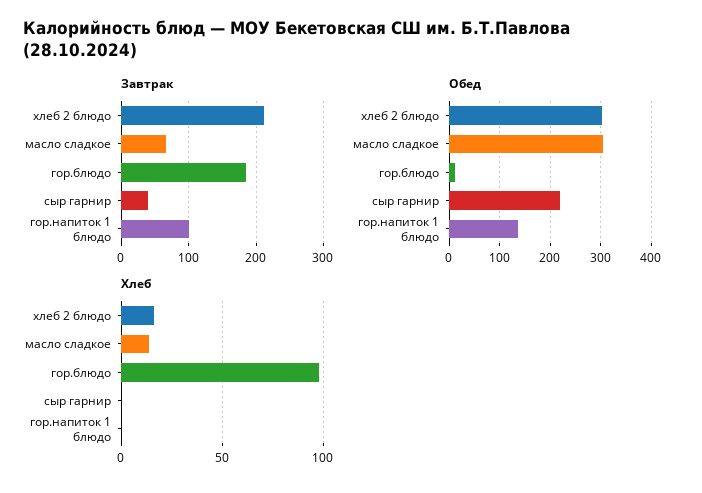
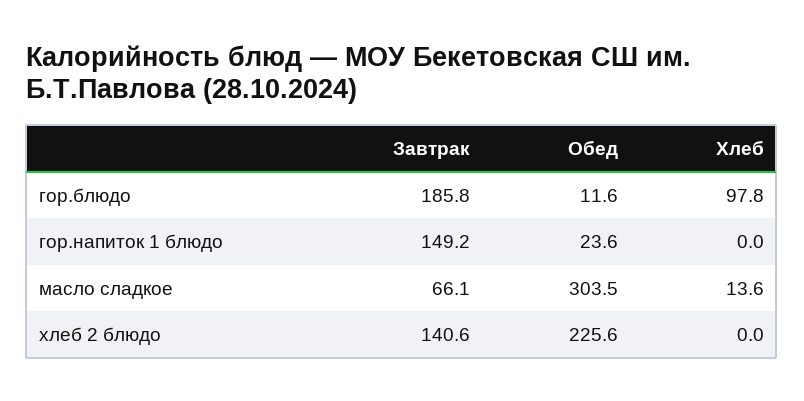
  {
    "Завтрак": {
-     "хлеб 2 блюдо": 210,
+     "хлеб 2 блюдо": 140.6,
      "масло сладкое": 66.1,
      "гор.блюдо": 185.8,
-     "сыр гарнир": 40,
-     "гор.напиток 1 блюдо": 100
+     "гор.напиток 1 блюдо": 149.2
    },
    "Обед": {
-     "хлеб 2 блюдо": 300,
+     "хлеб 2 блюдо": 225.6,
      "масло сладкое": 303.5,
      "гор.блюдо": 11.6,
-     "сыр гарнир": 220,
-     "гор.напиток 1 блюдо": 140
+     "гор.напиток 1 блюдо": 23.6
    },
    "Хлеб": {
-     "хлеб 2 блюдо": 15,
+     "хлеб 2 блюдо": 0,
      "масло сладкое": 13.6,
      "гор.блюдо": 97.8,
-     "сыр гарнир": 0,
      "гор.напиток 1 блюдо": 0
    }
  }

